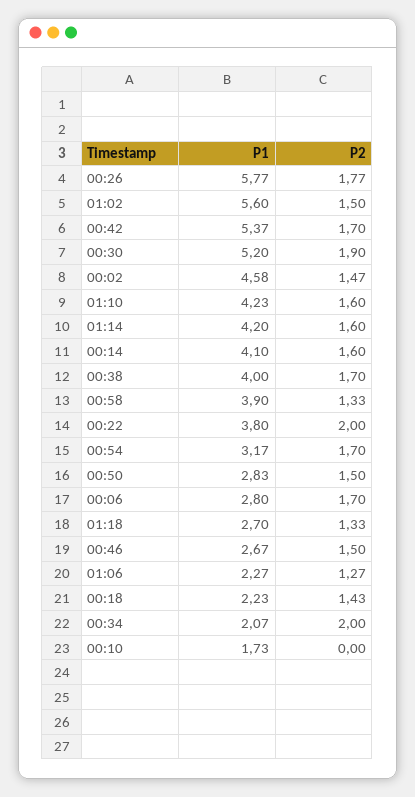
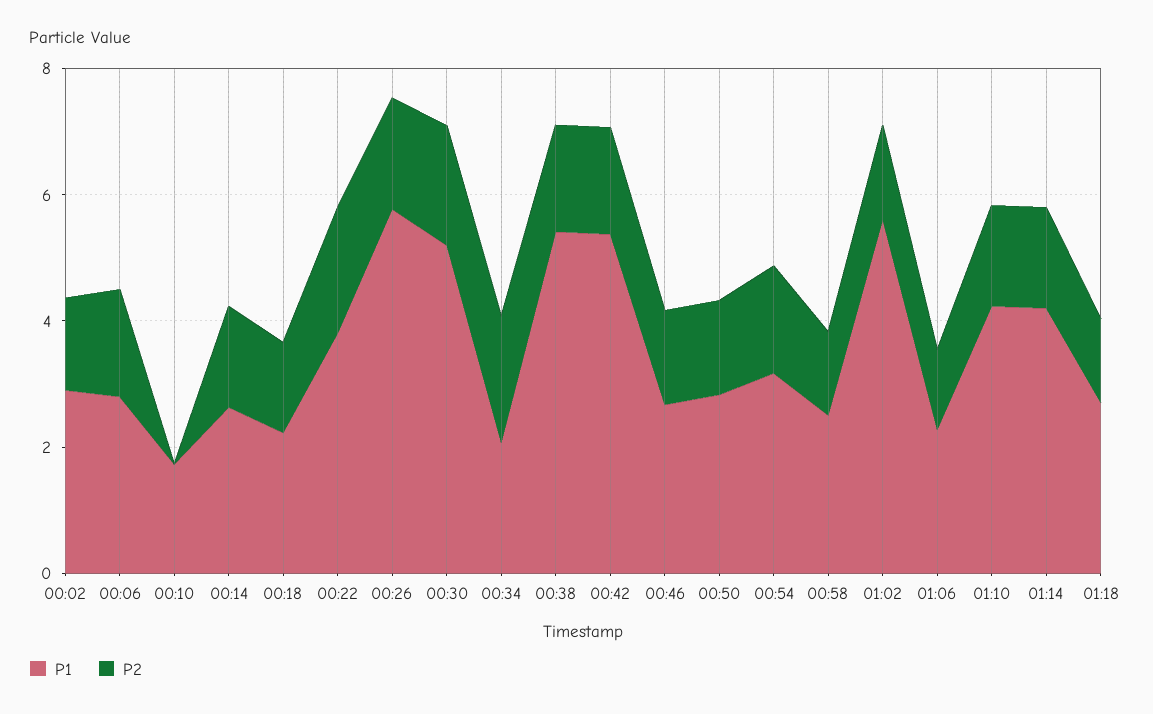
  {
    "P1": {
      "00:26": 5.77,
      "01:02": 5.6,
      "00:42": 5.37,
      "00:30": 5.2,
-     "00:02": 4.58,
+     "00:02": 3,
      "01:10": 4.23,
      "01:14": 4.2,
-     "00:14": 4.1,
+     "00:14": 2.5,
-     "00:38": 4,
+     "00:38": 5.5,
-     "00:58": 3.9,
+     "00:58": 2.5,
      "00:22": 3.8,
      "00:54": 3.17,
      "00:50": 2.83,
      "00:06": 2.8,
      "01:18": 2.7,
      "00:46": 2.67,
      "01:06": 2.27,
      "00:18": 2.23,
      "00:34": 2.07,
      "00:10": 1.73
    },
    "P2": {
      "00:26": 1.77,
      "01:02": 1.5,
      "00:42": 1.7,
      "00:30": 1.9,
      "00:02": 1.47,
      "01:10": 1.6,
      "01:14": 1.6,
      "00:14": 1.6,
      "00:38": 1.7,
      "00:58": 1.33,
      "00:22": 2,
      "00:54": 1.7,
      "00:50": 1.5,
      "00:06": 1.7,
      "01:18": 1.33,
      "00:46": 1.5,
      "01:06": 1.27,
      "00:18": 1.43,
      "00:34": 2,
      "00:10": 0
    }
  }

